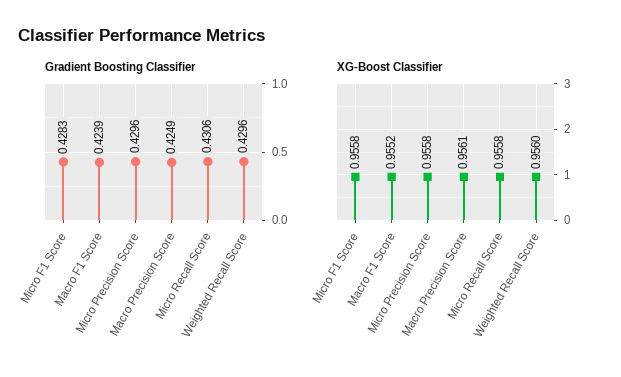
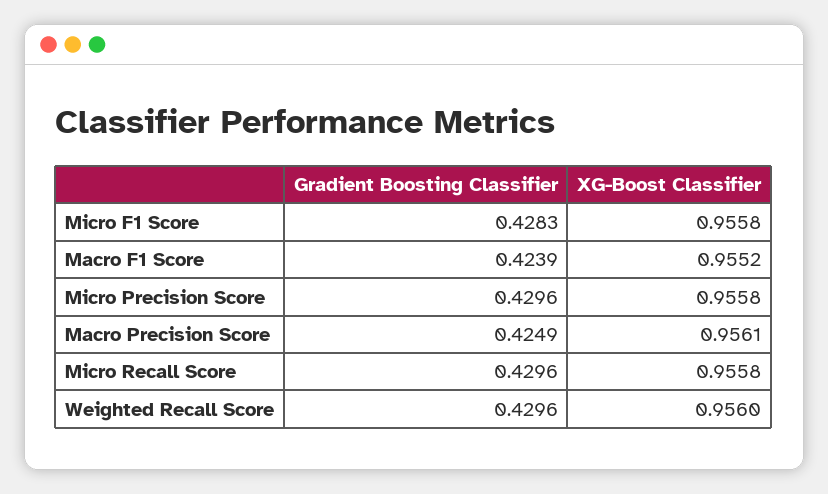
  {
    "Gradient Boosting Classifier": {
      "Micro F1 Score": 0.4283,
      "Macro F1 Score": 0.4239,
      "Micro Precision Score": 0.4296,
      "Macro Precision Score": 0.4249,
-     "Micro Recall Score": 0.4306,
+     "Micro Recall Score": 0.4296,
      "Weighted Recall Score": 0.4296
    },
    "XG-Boost Classifier": {
      "Micro F1 Score": 0.9558,
      "Macro F1 Score": 0.9552,
      "Micro Precision Score": 0.9558,
      "Macro Precision Score": 0.9561,
      "Micro Recall Score": 0.9558,
      "Weighted Recall Score": 0.956
    }
  }

